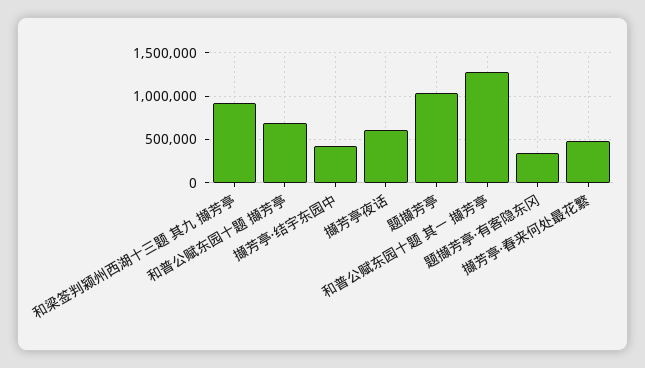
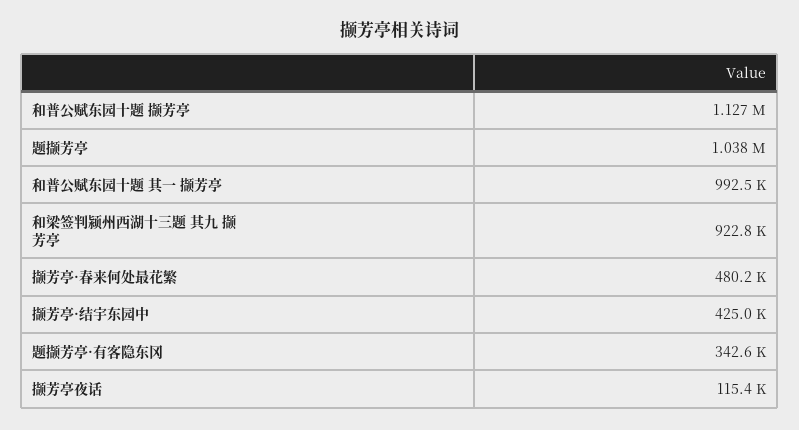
  {
    "和梁签判颍州西湖十三题 其九 撷芳亭": 922800,
-   "和普公赋东园十题 撷芳亭": 700000,
+   "和普公赋东园十题 撷芳亭": 1127000,
    "撷芳亭·结宇东园中": 425000,
-   "撷芳亭夜话": 600000,
+   "撷芳亭夜话": 115400,
    "题撷芳亭": 1038000,
-   "和普公赋东园十题 其一 撷芳亭": 1300000,
+   "和普公赋东园十题 其一 撷芳亭": 992500,
    "题撷芳亭·有客隐东冈": 342600,
    "撷芳亭·春来何处最花繁": 480200
  }

